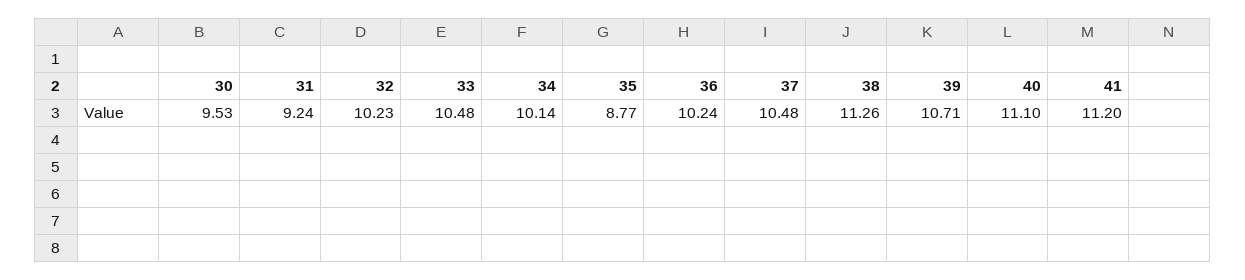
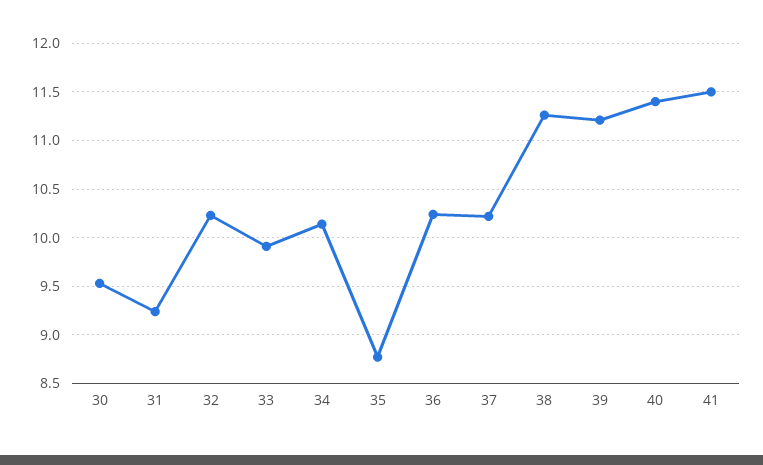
  {
    "30": 9.53,
    "31": 9.24,
    "32": 10.23,
-   "33": 10.48,
+   "33": 9.9,
    "34": 10.14,
    "35": 8.77,
    "36": 10.24,
-   "37": 10.48,
+   "37": 10.2,
    "38": 11.26,
-   "39": 10.71,
+   "39": 11.2,
-   "40": 11.1,
+   "40": 11.4,
-   "41": 11.2
+   "41": 11.5
  }

